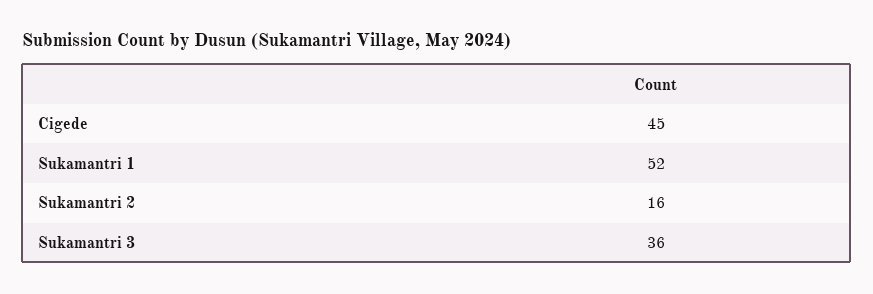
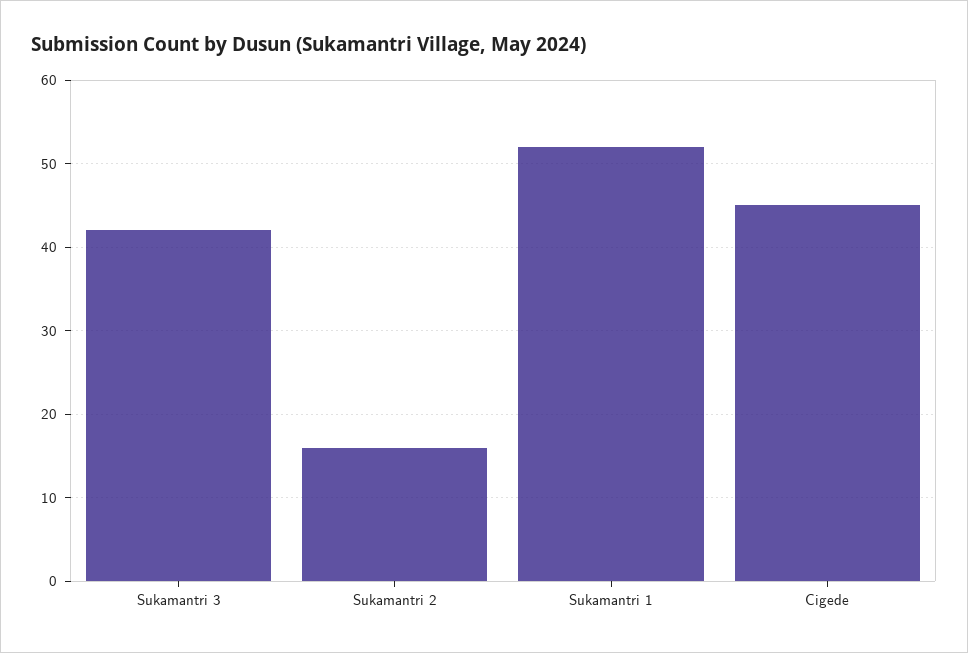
  {
    "Cigede": 45,
    "Sukamantri 1": 52,
    "Sukamantri 2": 16,
-   "Sukamantri 3": 36
+   "Sukamantri 3": 42
  }

